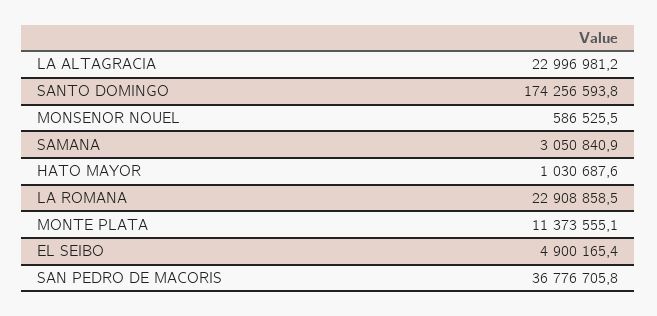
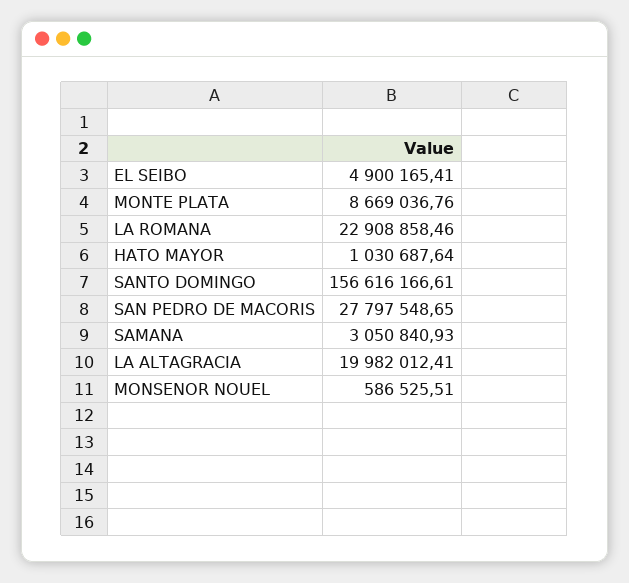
  {
-   "LA ALTAGRACIA": 22996981.2,
+   "LA ALTAGRACIA": 19982012.41,
-   "SANTO DOMINGO": 174256593.8,
+   "SANTO DOMINGO": 156616166.61,
    "MONSENOR NOUEL": 586525.51,
    "SAMANA": 3050840.93,
    "HATO MAYOR": 1030687.64,
    "LA ROMANA": 22908858.46,
-   "MONTE PLATA": 11373555.1,
+   "MONTE PLATA": 8669036.76,
    "EL SEIBO": 4900165.41,
-   "SAN PEDRO DE MACORIS": 36776705.8
+   "SAN PEDRO DE MACORIS": 27797548.65
  }

